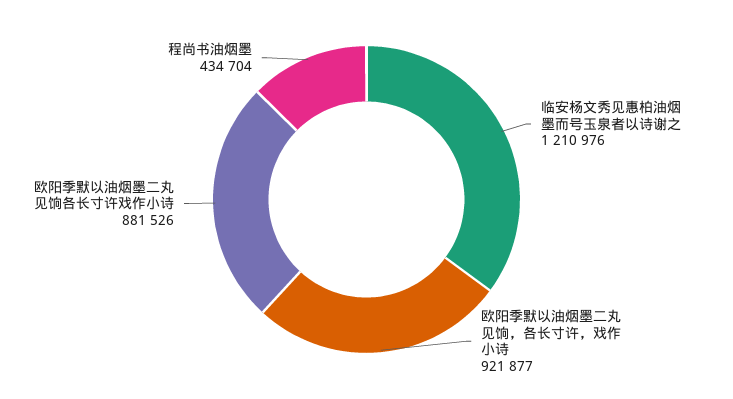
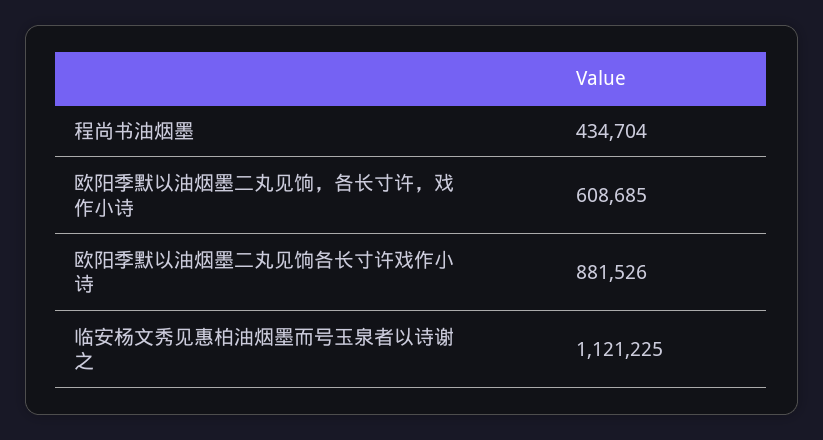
  {
-   "临安杨文秀见惠柏油烟墨而号玉泉者以诗谢之": 1210976,
+   "临安杨文秀见惠柏油烟墨而号玉泉者以诗谢之": 1121225,
-   "欧阳季默以油烟墨二丸见饷，各长寸许，戏作小诗": 921877,
+   "欧阳季默以油烟墨二丸见饷，各长寸许，戏作小诗": 608685,
    "欧阳季默以油烟墨二丸见饷各长寸许戏作小诗": 881526,
    "程尚书油烟墨": 434704
  }

